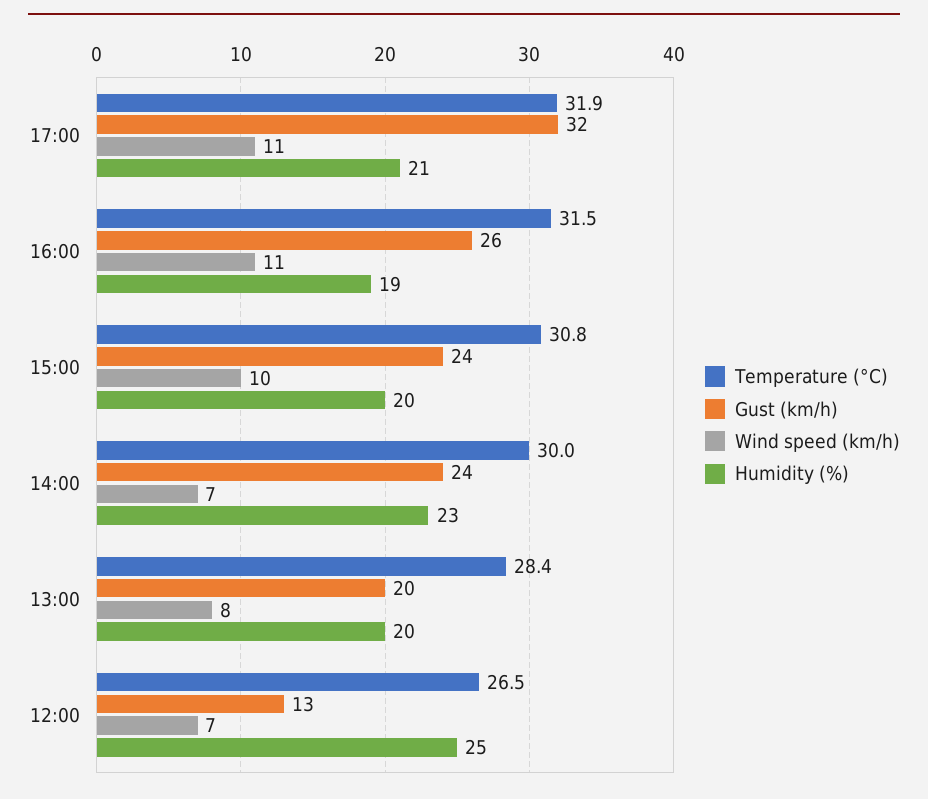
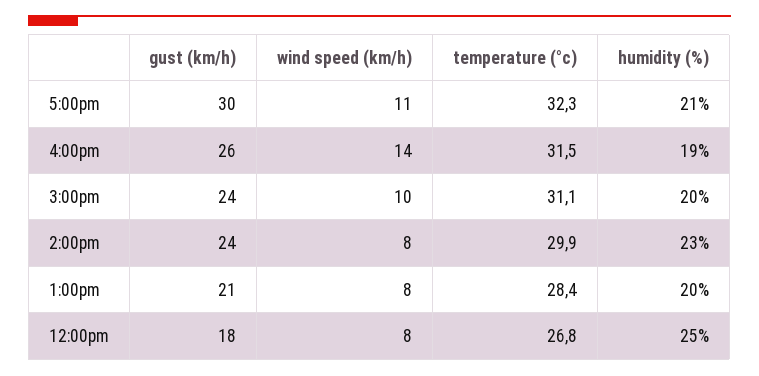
  {
    "Temperature (°C)": {
-     "17:00": 31.9,
+     "17:00": 32.3,
      "16:00": 31.5,
-     "15:00": 30.8,
+     "15:00": 31.1,
-     "14:00": 30,
+     "14:00": 29.9,
      "13:00": 28.4,
-     "12:00": 26.5
+     "12:00": 26.8
    },
    "Gust (km/h)": {
-     "17:00": 32,
+     "17:00": 30,
      "16:00": 26,
      "15:00": 24,
      "14:00": 24,
-     "13:00": 20,
+     "13:00": 21,
-     "12:00": 13
+     "12:00": 18
    },
    "Wind speed (km/h)": {
      "17:00": 11,
-     "16:00": 11,
+     "16:00": 14,
      "15:00": 10,
-     "14:00": 7,
+     "14:00": 8,
      "13:00": 8,
-     "12:00": 7
+     "12:00": 8
    },
    "Humidity (%)": {
      "17:00": 21,
      "16:00": 19,
      "15:00": 20,
      "14:00": 23,
      "13:00": 20,
      "12:00": 25
    }
  }

